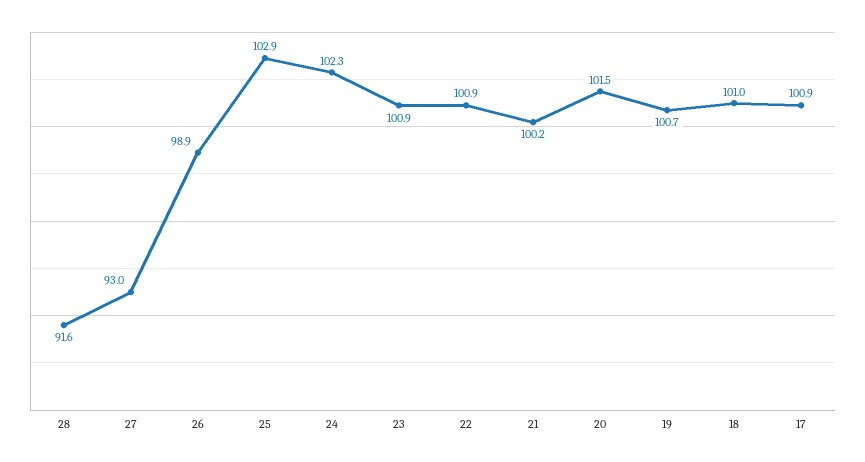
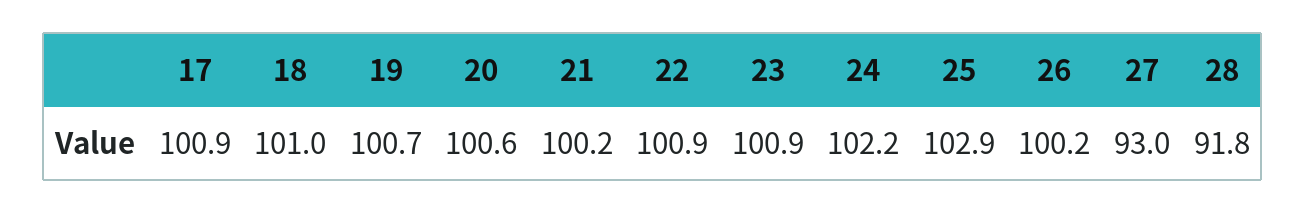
  {
-   "28": 91.6,
+   "28": 91.8,
    "27": 93,
-   "26": 98.9,
+   "26": 100.2,
    "25": 102.9,
-   "24": 102.3,
+   "24": 102.2,
    "23": 100.9,
    "22": 100.9,
    "21": 100.2,
-   "20": 101.5,
+   "20": 100.6,
    "19": 100.7,
    "18": 101,
    "17": 100.9
  }

